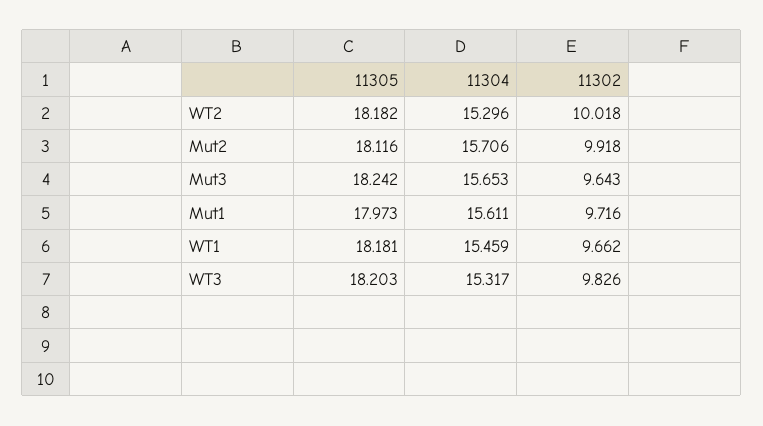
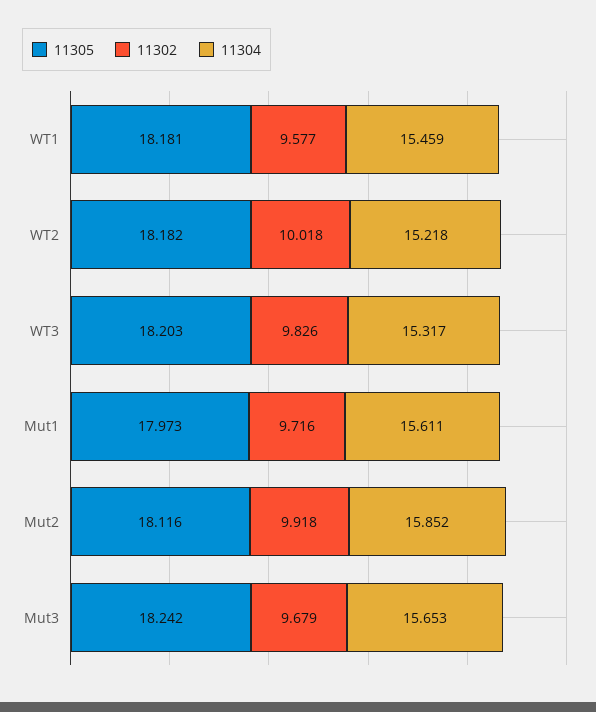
  {
    "11305": {
      "WT2": 18.182,
      "Mut2": 18.116,
      "Mut3": 18.242,
      "Mut1": 17.973,
      "WT1": 18.181,
      "WT3": 18.203
    },
    "11304": {
-     "WT2": 15.296,
+     "WT2": 15.218,
-     "Mut2": 15.706,
+     "Mut2": 15.852,
      "Mut3": 15.653,
      "Mut1": 15.611,
      "WT1": 15.459,
      "WT3": 15.317
    },
    "11302": {
      "WT2": 10.018,
      "Mut2": 9.918,
-     "Mut3": 9.643,
+     "Mut3": 9.679,
      "Mut1": 9.716,
-     "WT1": 9.662,
+     "WT1": 9.577,
      "WT3": 9.826
    }
  }

